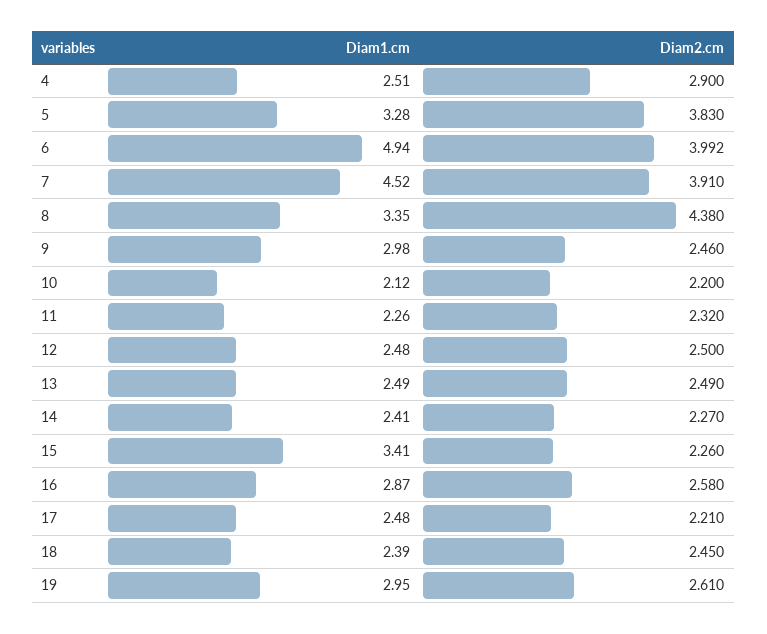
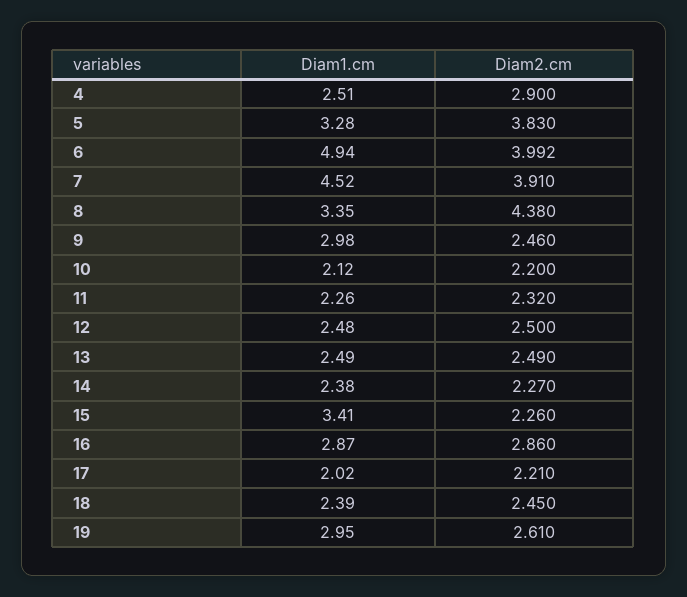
  {
    "Diam1.cm": {
      "4": 2.51,
      "5": 3.28,
      "6": 4.94,
      "7": 4.52,
      "8": 3.35,
      "9": 2.98,
      "10": 2.12,
      "11": 2.26,
      "12": 2.48,
      "13": 2.49,
-     "14": 2.41,
+     "14": 2.38,
      "15": 3.41,
      "16": 2.87,
-     "17": 2.48,
+     "17": 2.02,
      "18": 2.39,
      "19": 2.95
    },
    "Diam2.cm": {
      "4": 2.9,
      "5": 3.83,
      "6": 3.992,
      "7": 3.91,
      "8": 4.38,
      "9": 2.46,
      "10": 2.2,
      "11": 2.32,
      "12": 2.5,
      "13": 2.49,
      "14": 2.27,
      "15": 2.26,
-     "16": 2.58,
+     "16": 2.86,
      "17": 2.21,
      "18": 2.45,
      "19": 2.61
    }
  }

